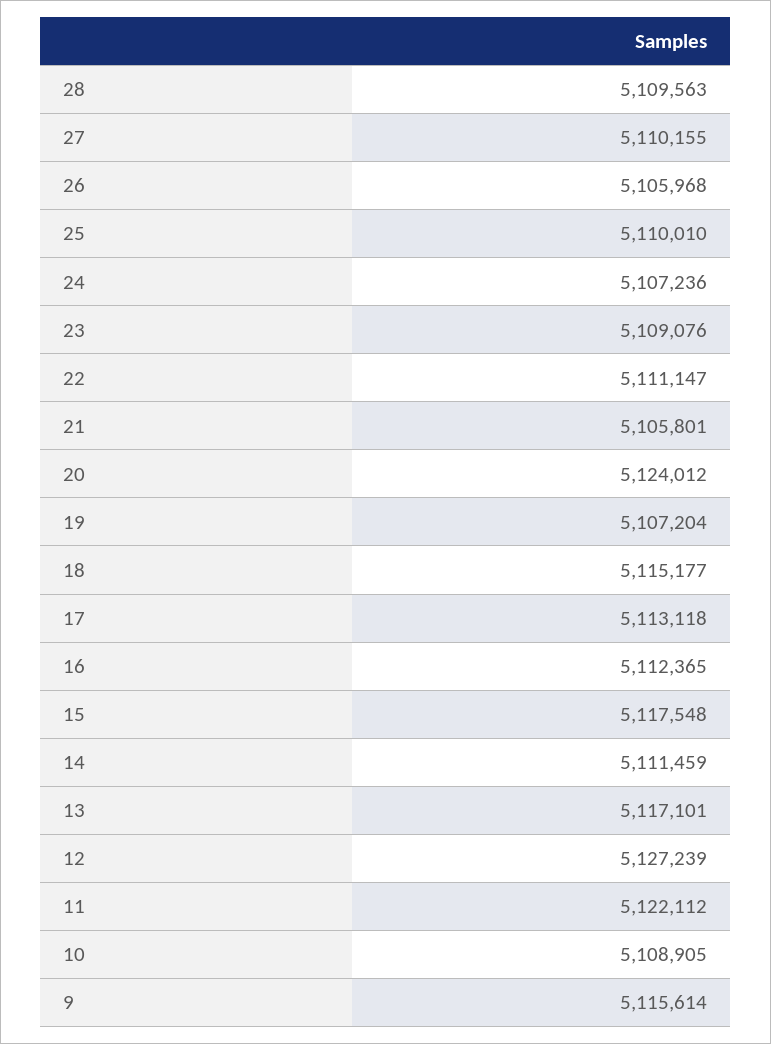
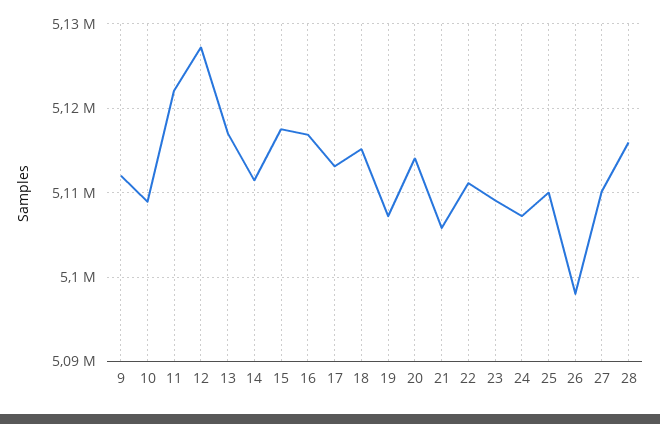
  {
-   "28": 5109563,
+   "28": 5116000,
    "27": 5110155,
-   "26": 5105968,
+   "26": 5098000,
    "25": 5110010,
    "24": 5107236,
    "23": 5109076,
    "22": 5111147,
    "21": 5105801,
-   "20": 5124012,
+   "20": 5114000,
    "19": 5107204,
    "18": 5115177,
    "17": 5113118,
-   "16": 5112365,
+   "16": 5117000,
    "15": 5117548,
    "14": 5111459,
    "13": 5117101,
    "12": 5127239,
    "11": 5122112,
    "10": 5108905,
-   "9": 5115614
+   "9": 5112000
  }

